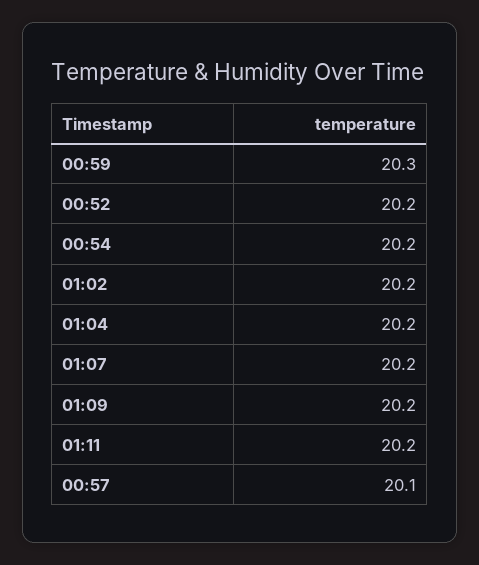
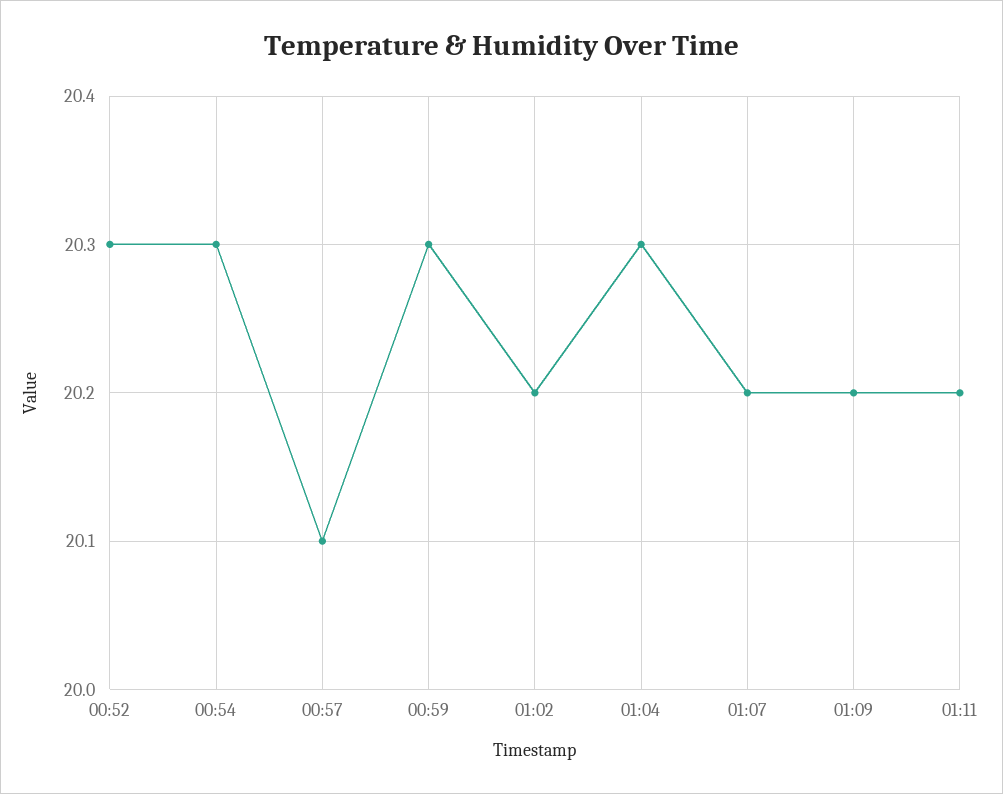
  {
    "00:59": 20.3,
-   "00:52": 20.2,
+   "00:52": 20.3,
-   "00:54": 20.2,
+   "00:54": 20.3,
    "01:02": 20.2,
-   "01:04": 20.2,
+   "01:04": 20.3,
    "01:07": 20.2,
    "01:09": 20.2,
    "01:11": 20.2,
    "00:57": 20.1
  }

